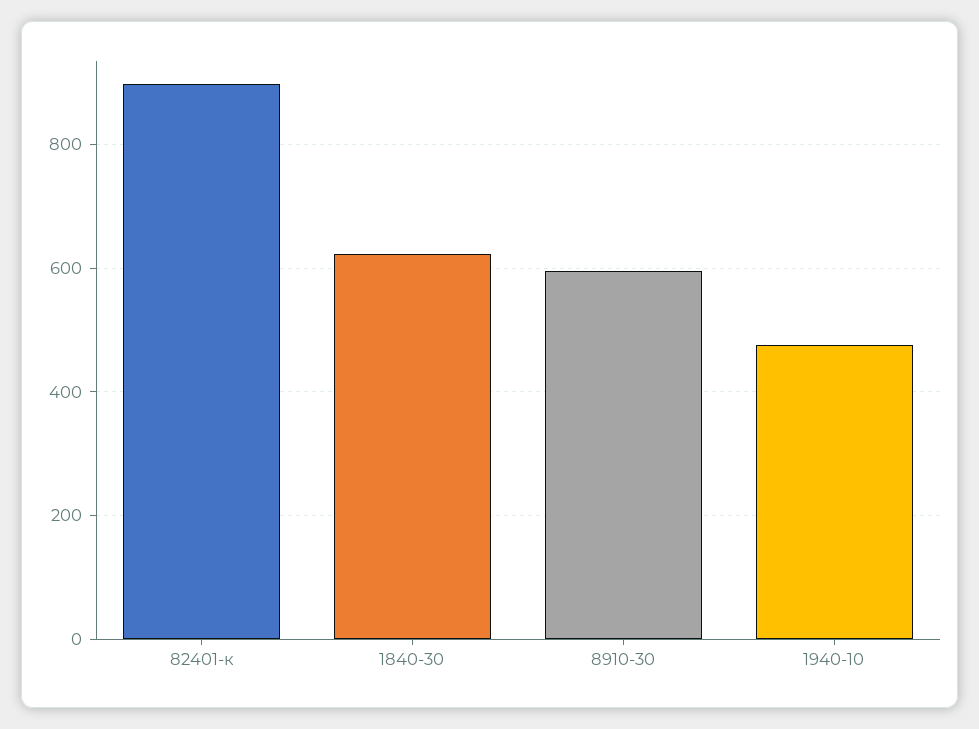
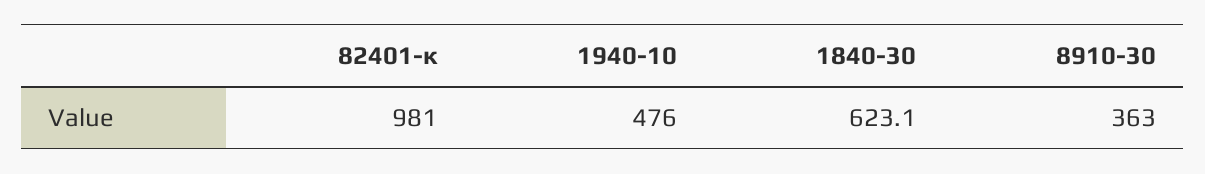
  {
-   "82401-к": 900,
+   "82401-к": 981,
    "1840-30": 623.1,
-   "8910-30": 600,
+   "8910-30": 363,
    "1940-10": 476
  }

